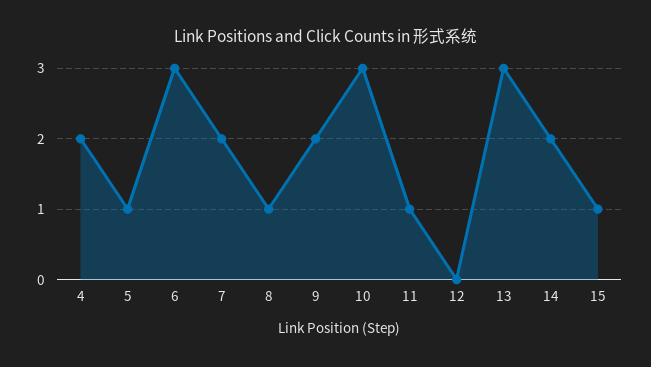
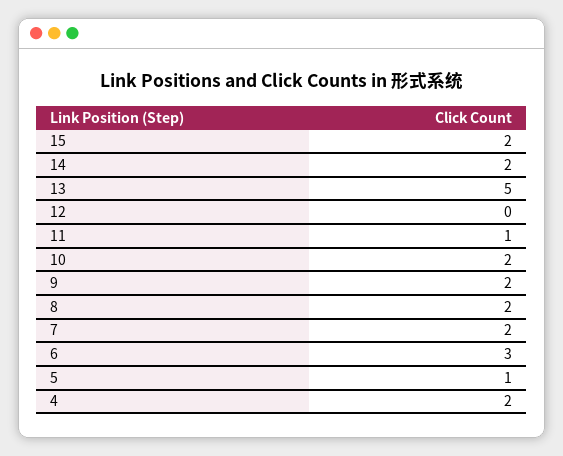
  {
    "4": 2,
    "5": 1,
    "6": 3,
    "7": 2,
-   "8": 1,
+   "8": 2,
    "9": 2,
-   "10": 3,
+   "10": 2,
    "11": 1,
    "12": 0,
-   "13": 3,
+   "13": 5,
    "14": 2,
-   "15": 1
+   "15": 2
  }

